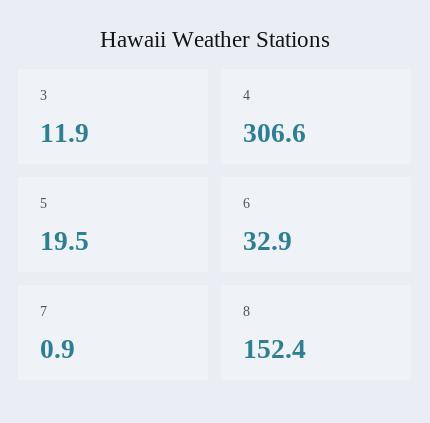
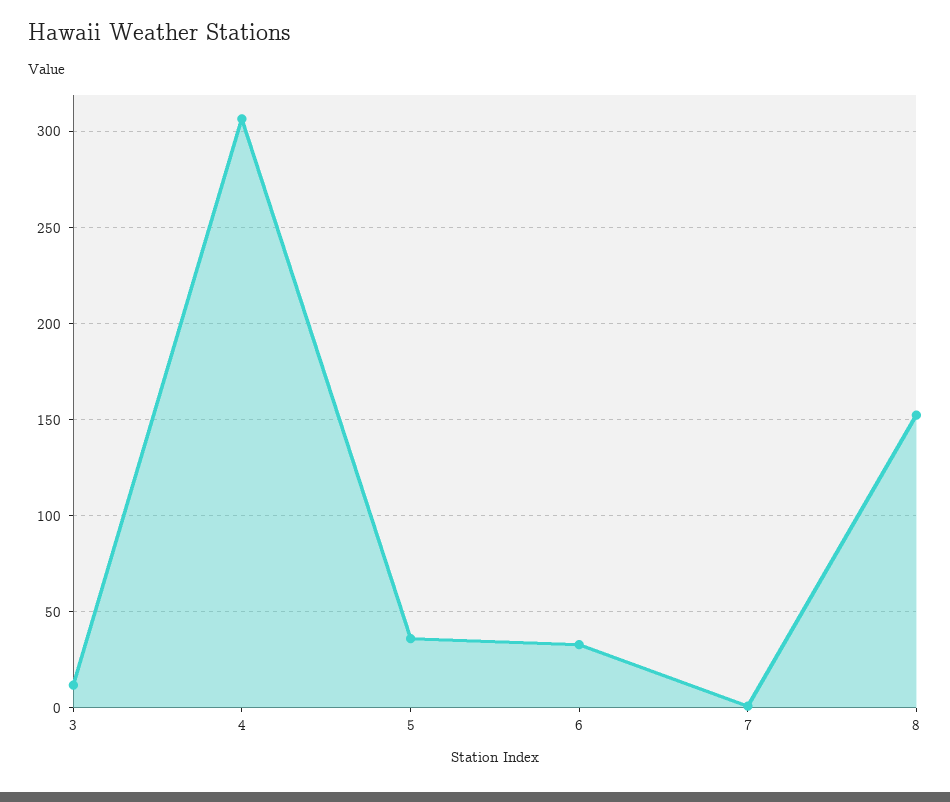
  {
    "3": 11.9,
    "4": 306.6,
-   "5": 19.5,
+   "5": 35,
    "6": 32.9,
    "7": 0.9,
    "8": 152.4
  }

